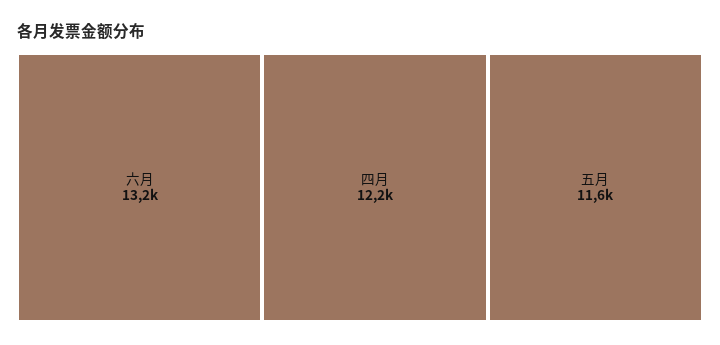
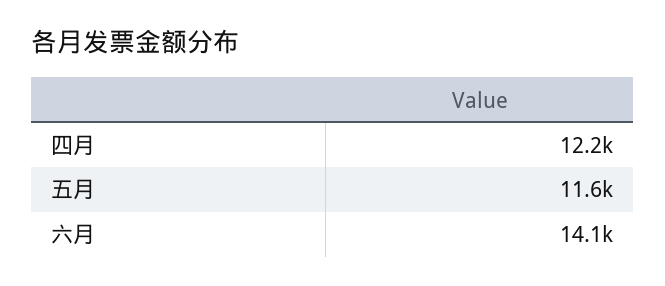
  {
-   "六月": 13200,
+   "六月": 14100,
    "四月": 12200,
    "五月": 11600
  }

